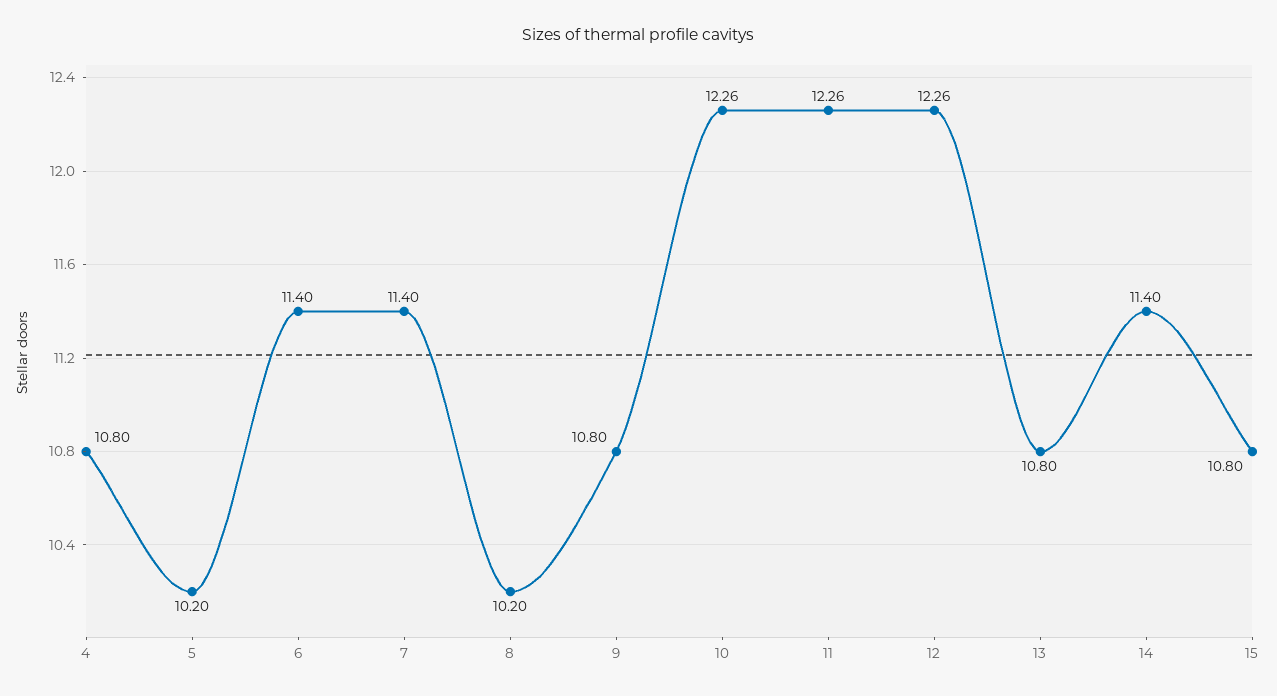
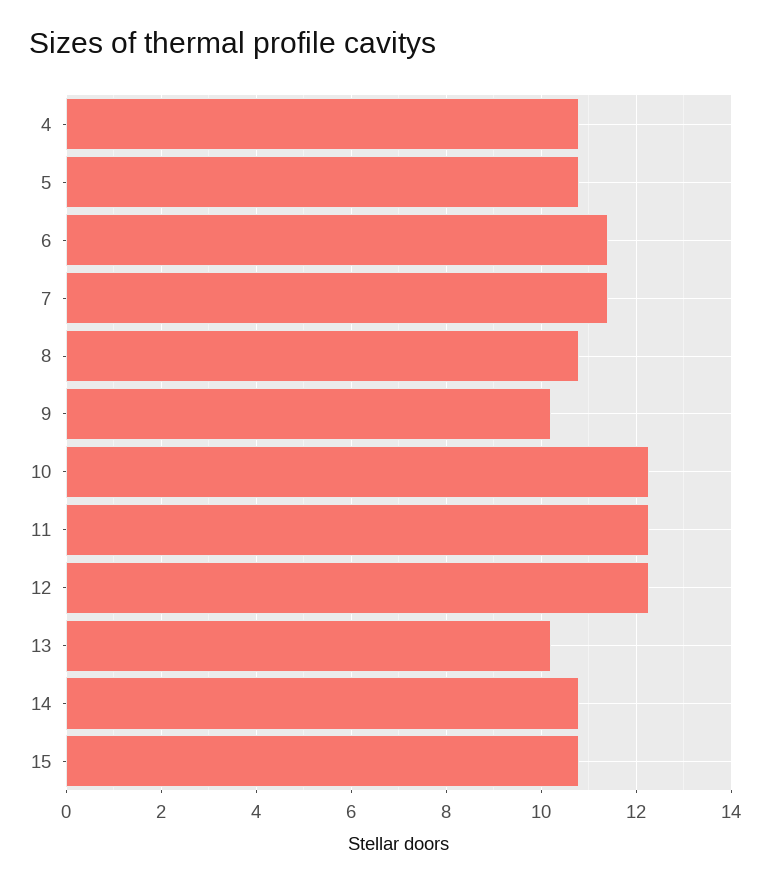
  {
    "4": 10.8,
-   "5": 10.2,
+   "5": 10.8,
    "6": 11.4,
    "7": 11.4,
-   "8": 10.2,
+   "8": 10.8,
-   "9": 10.8,
+   "9": 10.2,
    "10": 12.26,
    "11": 12.26,
    "12": 12.26,
-   "13": 10.8,
+   "13": 10.2,
-   "14": 11.4,
+   "14": 10.8,
    "15": 10.8
  }

